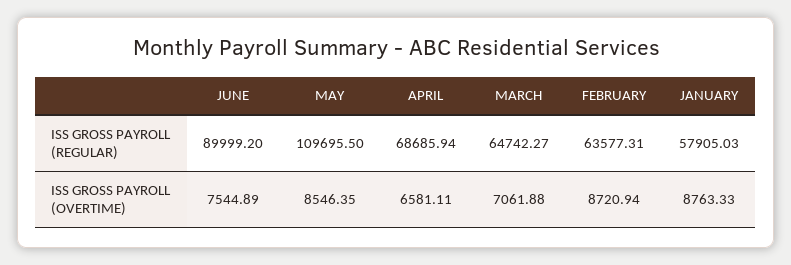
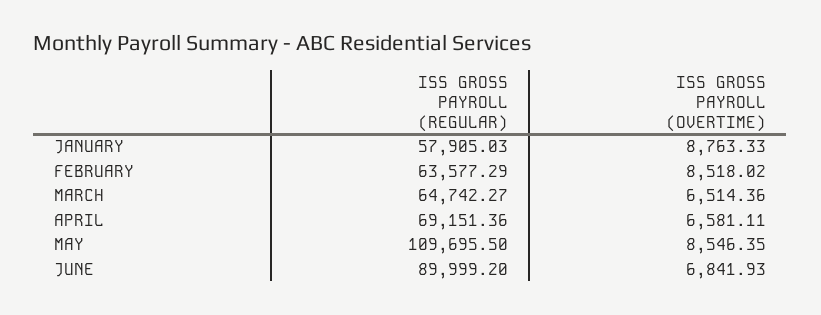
  {
    "JUNE": {
      "ISS GROSS PAYROLL (REGULAR)": 89999.2,
-     "ISS GROSS PAYROLL (OVERTIME)": 7544.89
+     "ISS GROSS PAYROLL (OVERTIME)": 6841.93
    },
    "MAY": {
      "ISS GROSS PAYROLL (REGULAR)": 109695.5,
      "ISS GROSS PAYROLL (OVERTIME)": 8546.35
    },
    "APRIL": {
-     "ISS GROSS PAYROLL (REGULAR)": 68685.94,
+     "ISS GROSS PAYROLL (REGULAR)": 69151.36,
      "ISS GROSS PAYROLL (OVERTIME)": 6581.11
    },
    "MARCH": {
      "ISS GROSS PAYROLL (REGULAR)": 64742.27,
-     "ISS GROSS PAYROLL (OVERTIME)": 7061.88
+     "ISS GROSS PAYROLL (OVERTIME)": 6514.36
    },
    "FEBRUARY": {
-     "ISS GROSS PAYROLL (REGULAR)": 63577.31,
+     "ISS GROSS PAYROLL (REGULAR)": 63577.29,
-     "ISS GROSS PAYROLL (OVERTIME)": 8720.94
+     "ISS GROSS PAYROLL (OVERTIME)": 8518.02
    },
    "JANUARY": {
      "ISS GROSS PAYROLL (REGULAR)": 57905.03,
      "ISS GROSS PAYROLL (OVERTIME)": 8763.33
    }
  }

